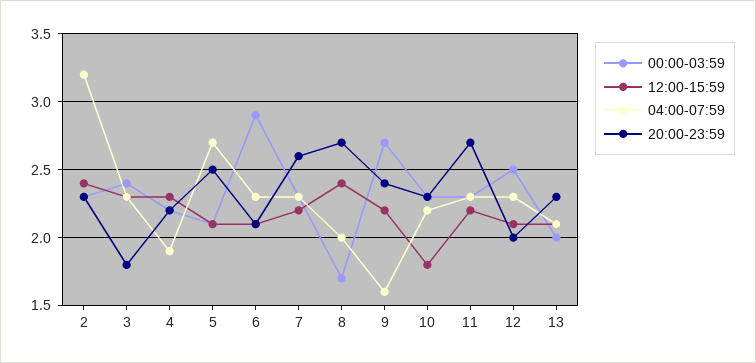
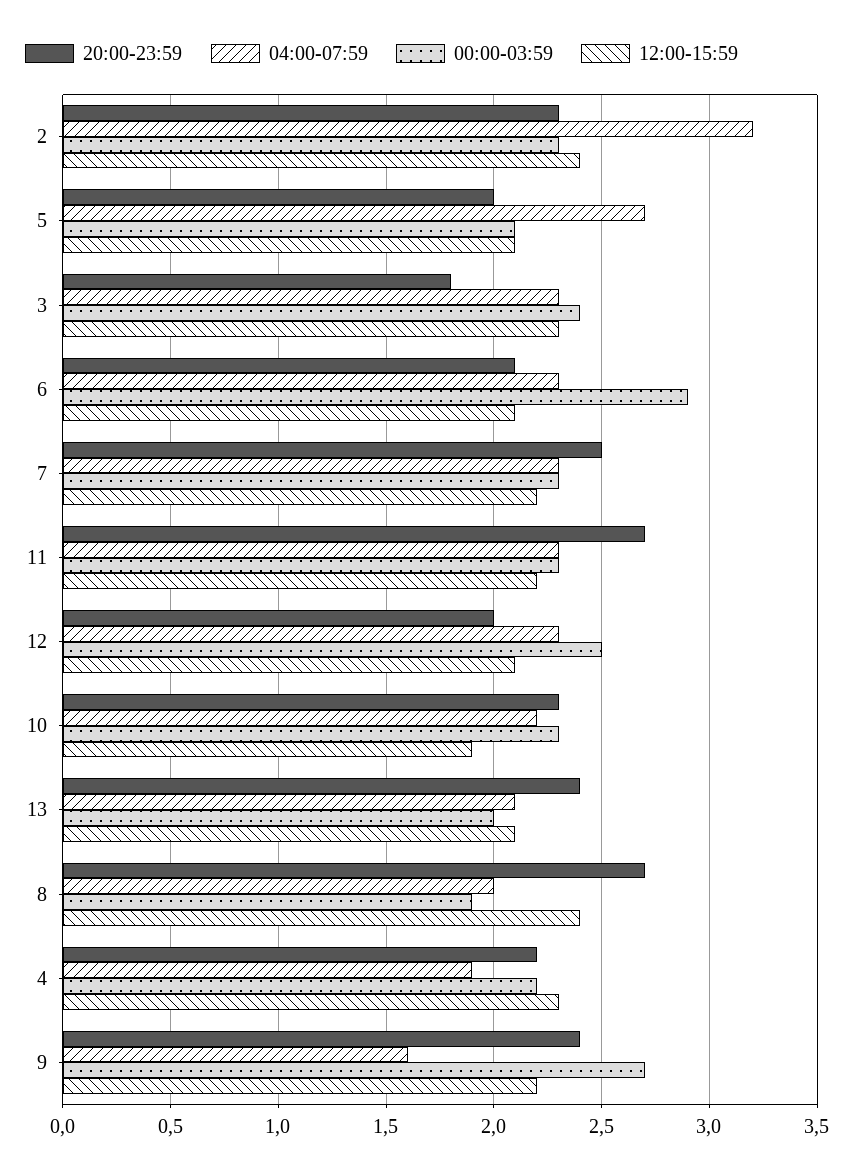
  {
    "00:00-03:59": {
      "2": 2.3,
      "3": 2.4,
      "4": 2.2,
      "5": 2.1,
      "6": 2.9,
      "7": 2.3,
-     "8": 1.7,
+     "8": 1.9,
      "9": 2.7,
      "10": 2.3,
      "11": 2.3,
      "12": 2.5,
      "13": 2
    },
    "12:00-15:59": {
      "2": 2.4,
      "3": 2.3,
      "4": 2.3,
      "5": 2.1,
      "6": 2.1,
      "7": 2.2,
      "8": 2.4,
      "9": 2.2,
-     "10": 1.8,
+     "10": 1.9,
      "11": 2.2,
      "12": 2.1,
      "13": 2.1
    },
    "04:00-07:59": {
      "2": 3.2,
      "3": 2.3,
      "4": 1.9,
      "5": 2.7,
      "6": 2.3,
      "7": 2.3,
      "8": 2,
      "9": 1.6,
      "10": 2.2,
      "11": 2.3,
      "12": 2.3,
      "13": 2.1
    },
    "20:00-23:59": {
      "2": 2.3,
      "3": 1.8,
      "4": 2.2,
-     "5": 2.5,
+     "5": 2,
      "6": 2.1,
-     "7": 2.6,
+     "7": 2.5,
      "8": 2.7,
      "9": 2.4,
      "10": 2.3,
      "11": 2.7,
      "12": 2,
-     "13": 2.3
+     "13": 2.4
    }
  }

